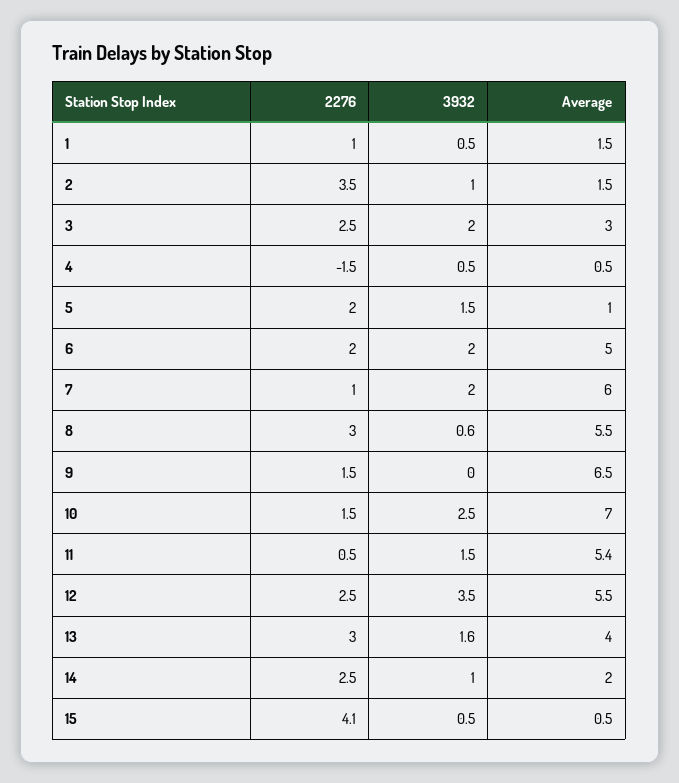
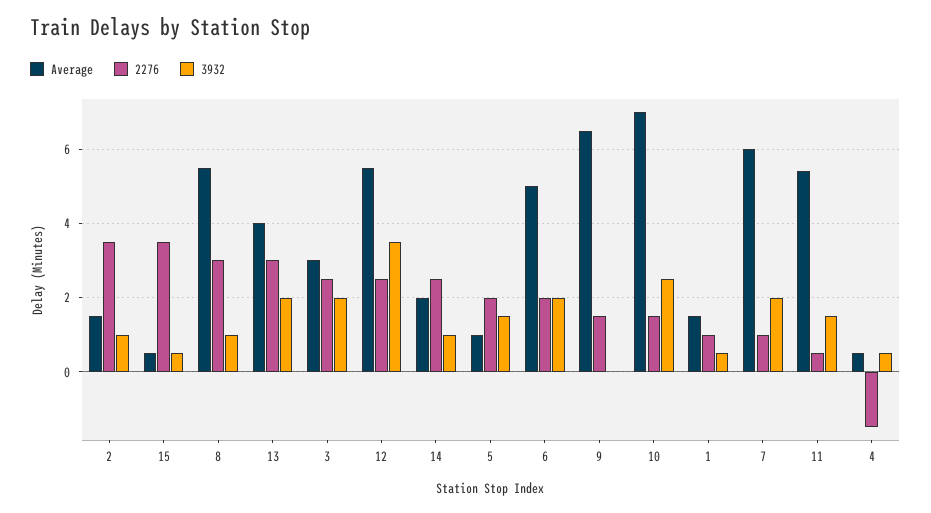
  {
    "2276": {
      "1": 1,
      "2": 3.5,
      "3": 2.5,
      "4": -1.5,
      "5": 2,
      "6": 2,
      "7": 1,
      "8": 3,
      "9": 1.5,
      "10": 1.5,
      "11": 0.5,
      "12": 2.5,
      "13": 3,
      "14": 2.5,
-     "15": 4.1
+     "15": 3.5
    },
    "3932": {
      "1": 0.5,
      "2": 1,
      "3": 2,
      "4": 0.5,
      "5": 1.5,
      "6": 2,
      "7": 2,
-     "8": 0.6,
+     "8": 1,
      "9": 0,
      "10": 2.5,
      "11": 1.5,
      "12": 3.5,
-     "13": 1.6,
+     "13": 2,
      "14": 1,
      "15": 0.5
    },
    "Average": {
      "1": 1.5,
      "2": 1.5,
      "3": 3,
      "4": 0.5,
      "5": 1,
      "6": 5,
      "7": 6,
      "8": 5.5,
      "9": 6.5,
      "10": 7,
      "11": 5.4,
      "12": 5.5,
      "13": 4,
      "14": 2,
      "15": 0.5
    }
  }

